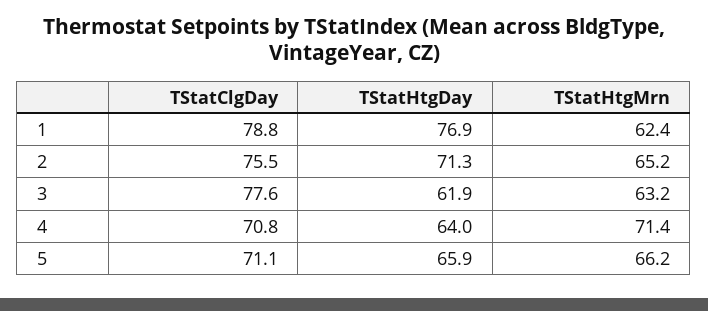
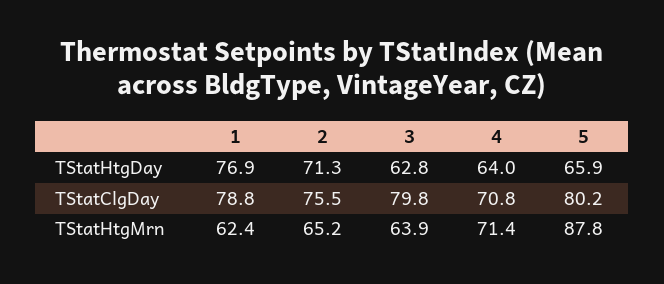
  {
    "TStatClgDay": {
      "1": 78.8,
      "2": 75.5,
-     "3": 77.6,
+     "3": 79.8,
      "4": 70.8,
-     "5": 71.1
+     "5": 80.2
    },
    "TStatHtgDay": {
      "1": 76.9,
      "2": 71.3,
-     "3": 61.9,
+     "3": 62.8,
      "4": 64,
      "5": 65.9
    },
    "TStatHtgMrn": {
      "1": 62.4,
      "2": 65.2,
-     "3": 63.2,
+     "3": 63.9,
      "4": 71.4,
-     "5": 66.2
+     "5": 87.8
    }
  }

